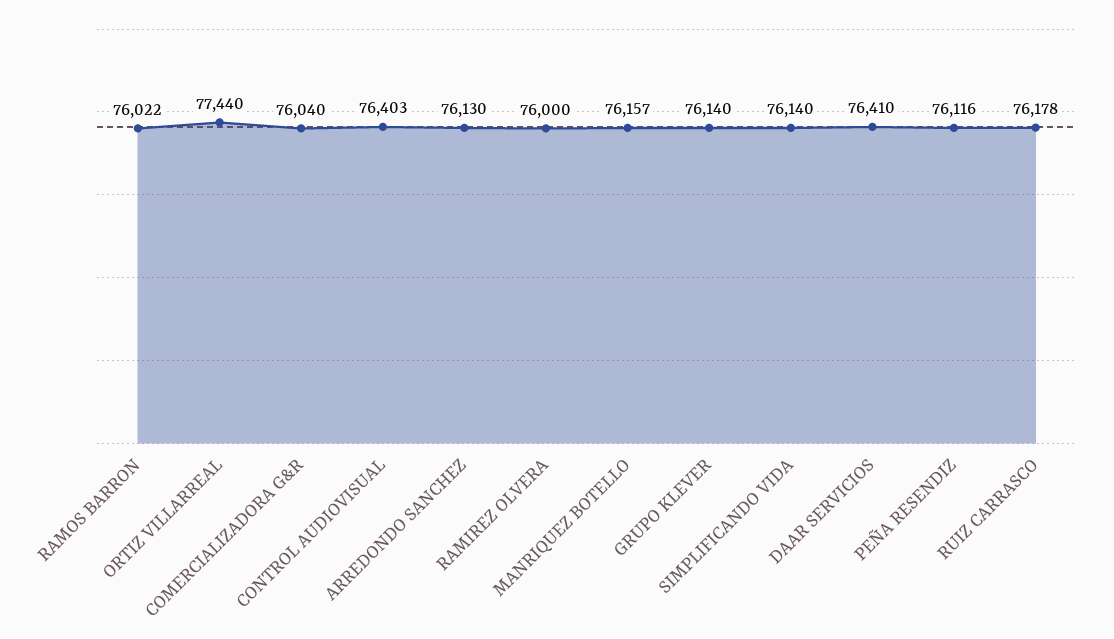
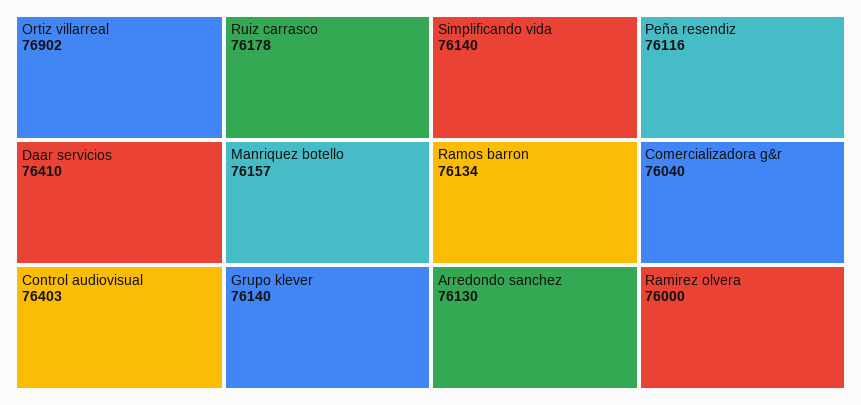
  {
-   "RAMOS BARRON": 76022,
+   "RAMOS BARRON": 76134,
-   "ORTIZ VILLARREAL": 77440,
+   "ORTIZ VILLARREAL": 76902,
    "COMERCIALIZADORA G&R": 76040,
    "CONTROL AUDIOVISUAL": 76403,
    "ARREDONDO SANCHEZ": 76130,
    "RAMIREZ OLVERA": 76000,
    "MANRIQUEZ BOTELLO": 76157,
    "GRUPO KLEVER": 76140,
    "SIMPLIFICANDO VIDA": 76140,
    "DAAR SERVICIOS": 76410,
    "PEÑA RESENDIZ": 76116,
    "RUIZ CARRASCO": 76178
  }

